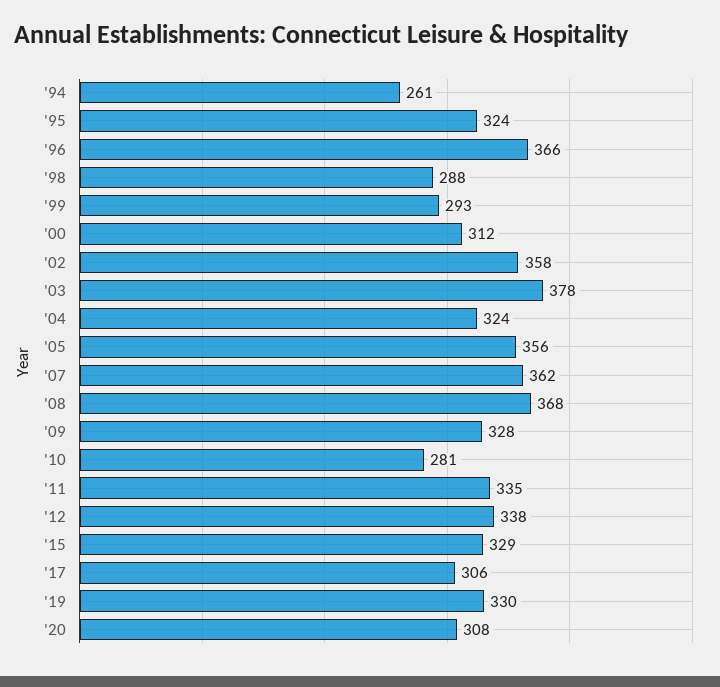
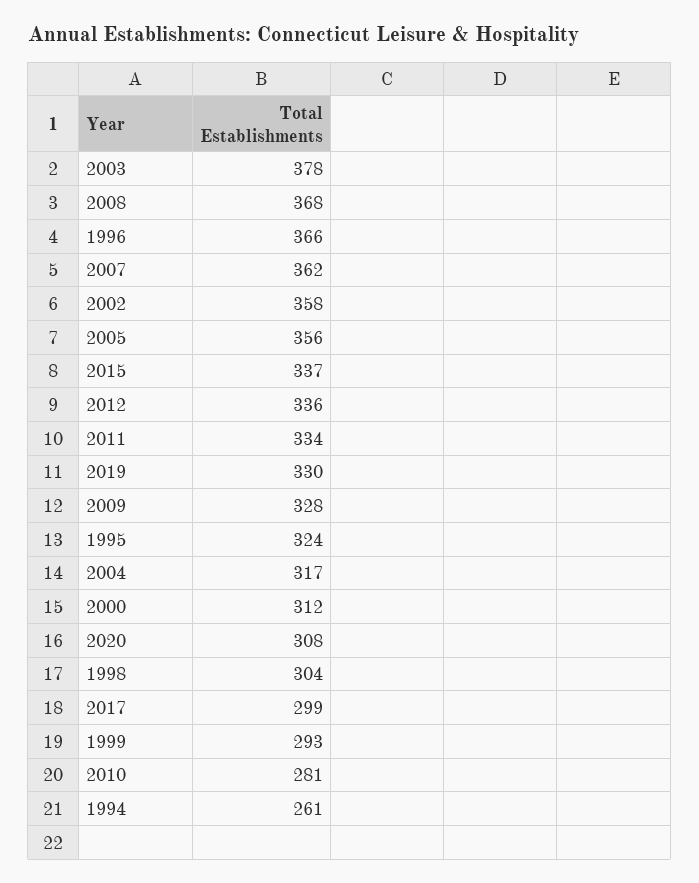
  {
    "'94": 261,
    "'95": 324,
    "'96": 366,
-   "'98": 288,
+   "'98": 304,
    "'99": 293,
    "'00": 312,
    "'02": 358,
    "'03": 378,
-   "'04": 324,
+   "'04": 317,
    "'05": 356,
    "'07": 362,
    "'08": 368,
    "'09": 328,
    "'10": 281,
-   "'11": 335,
+   "'11": 334,
-   "'12": 338,
+   "'12": 336,
-   "'15": 329,
+   "'15": 337,
-   "'17": 306,
+   "'17": 299,
    "'19": 330,
    "'20": 308
  }

